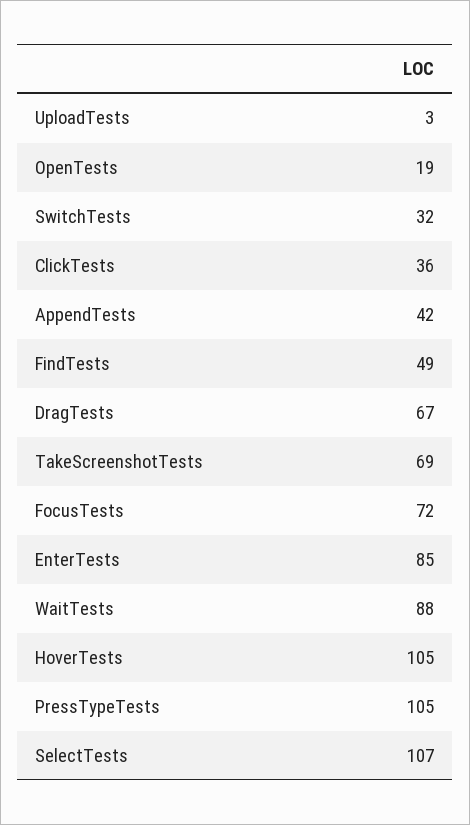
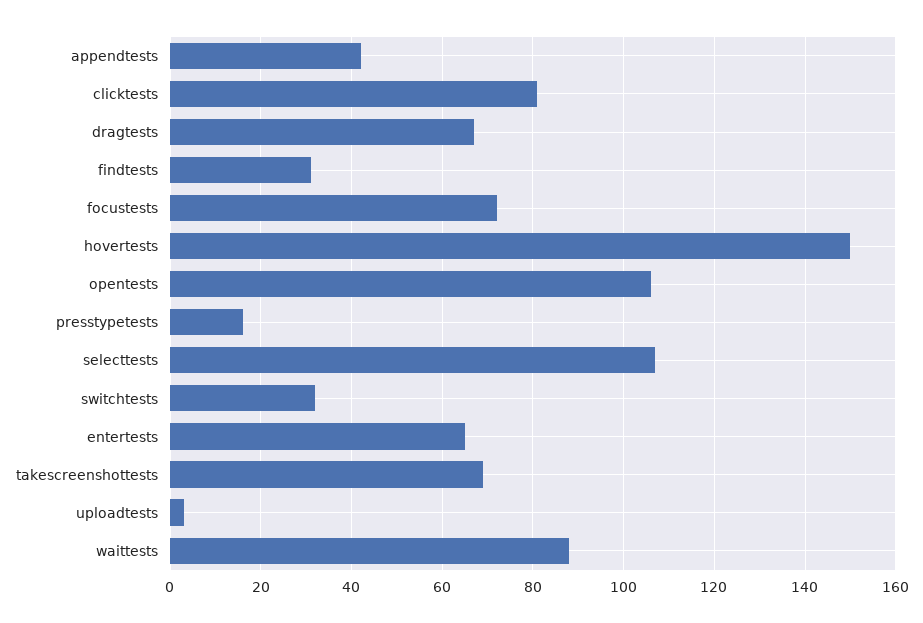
  {
    "UploadTests": 3,
-   "OpenTests": 19,
+   "OpenTests": 105,
    "SwitchTests": 32,
-   "ClickTests": 36,
+   "ClickTests": 80,
    "AppendTests": 42,
-   "FindTests": 49,
+   "FindTests": 30,
    "DragTests": 67,
    "TakeScreenshotTests": 69,
    "FocusTests": 72,
-   "EnterTests": 85,
+   "EnterTests": 65,
    "WaitTests": 88,
-   "HoverTests": 105,
+   "HoverTests": 150,
-   "PressTypeTests": 105,
+   "PressTypeTests": 15,
    "SelectTests": 107
  }

